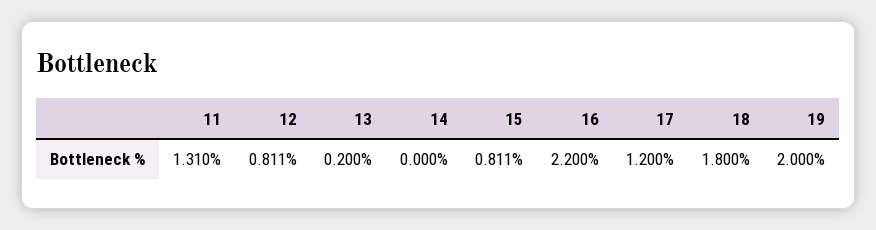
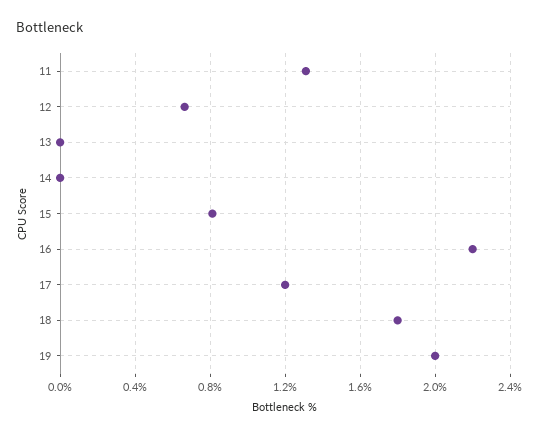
  {
    "11": 1.31,
-   "12": 0.811,
+   "12": 0.65,
-   "13": 0.2,
+   "13": 0,
    "14": 0,
    "15": 0.811,
    "16": 2.2,
    "17": 1.2,
    "18": 1.8,
    "19": 2
  }

